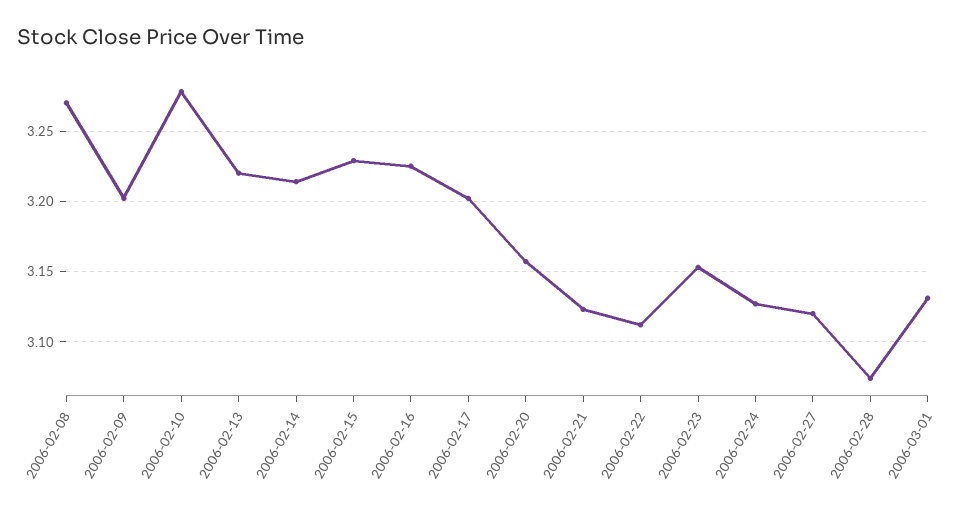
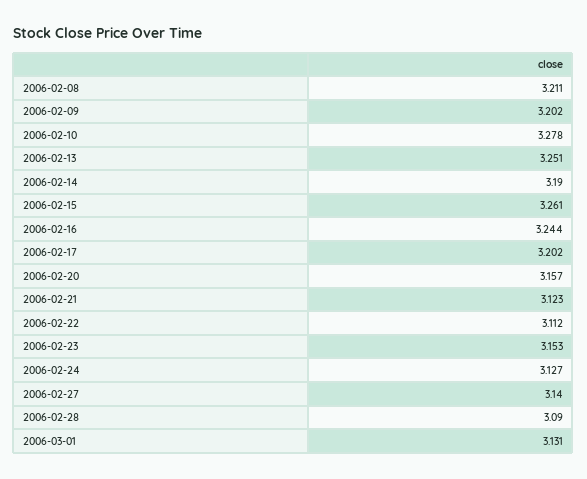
  {
-   "2006-02-08": 3.27,
+   "2006-02-08": 3.211,
    "2006-02-09": 3.202,
    "2006-02-10": 3.278,
-   "2006-02-13": 3.22,
+   "2006-02-13": 3.251,
-   "2006-02-14": 3.215,
+   "2006-02-14": 3.19,
-   "2006-02-15": 3.23,
+   "2006-02-15": 3.261,
-   "2006-02-16": 3.225,
+   "2006-02-16": 3.244,
    "2006-02-17": 3.202,
    "2006-02-20": 3.157,
    "2006-02-21": 3.123,
    "2006-02-22": 3.112,
    "2006-02-23": 3.153,
    "2006-02-24": 3.127,
-   "2006-02-27": 3.12,
+   "2006-02-27": 3.14,
-   "2006-02-28": 3.075,
+   "2006-02-28": 3.09,
    "2006-03-01": 3.131
  }

